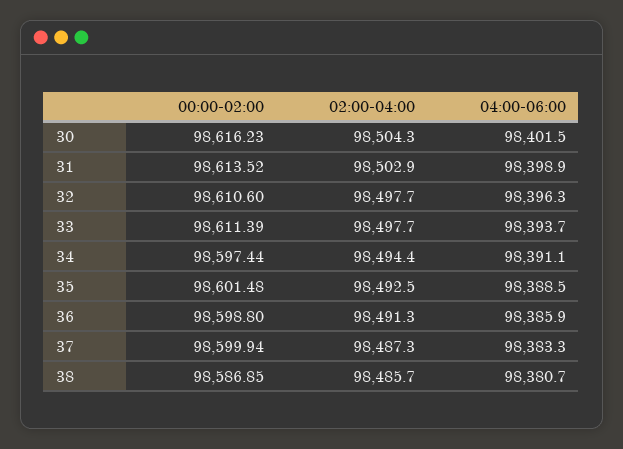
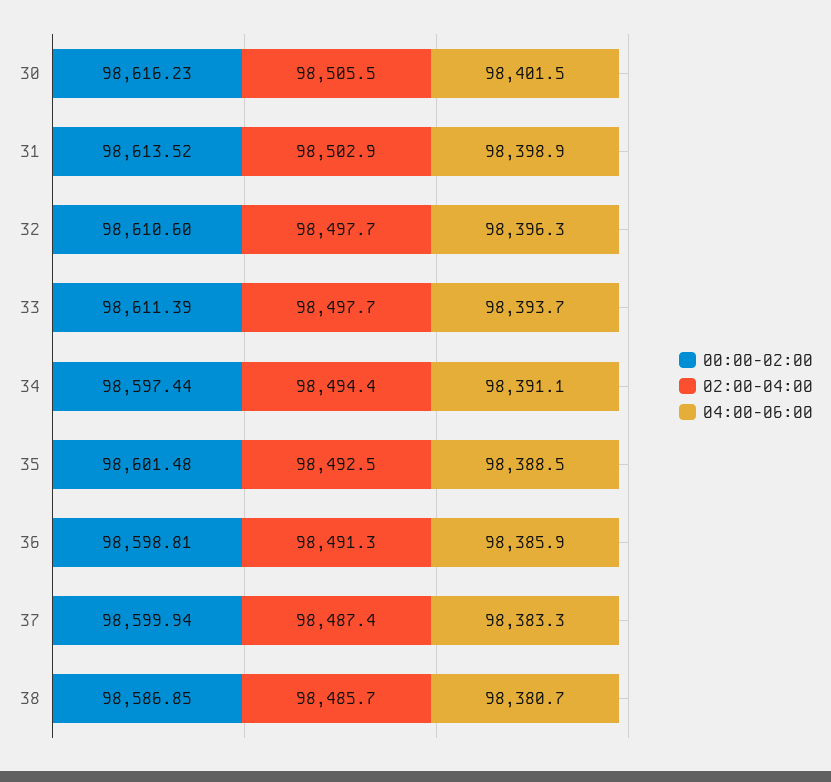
  {
    "00:00-02:00": {
      "30": 98616.23,
      "31": 98613.52,
      "32": 98610.6,
      "33": 98611.39,
      "34": 98597.44,
      "35": 98601.48,
-     "36": 98598.8,
+     "36": 98598.81,
      "37": 98599.94,
      "38": 98586.85
    },
    "02:00-04:00": {
-     "30": 98504.3,
+     "30": 98505.5,
      "31": 98502.9,
      "32": 98497.7,
      "33": 98497.7,
      "34": 98494.4,
      "35": 98492.5,
      "36": 98491.3,
-     "37": 98487.3,
+     "37": 98487.4,
      "38": 98485.7
    },
    "04:00-06:00": {
      "30": 98401.5,
      "31": 98398.9,
      "32": 98396.3,
      "33": 98393.7,
      "34": 98391.1,
      "35": 98388.5,
      "36": 98385.9,
      "37": 98383.3,
      "38": 98380.7
    }
  }

